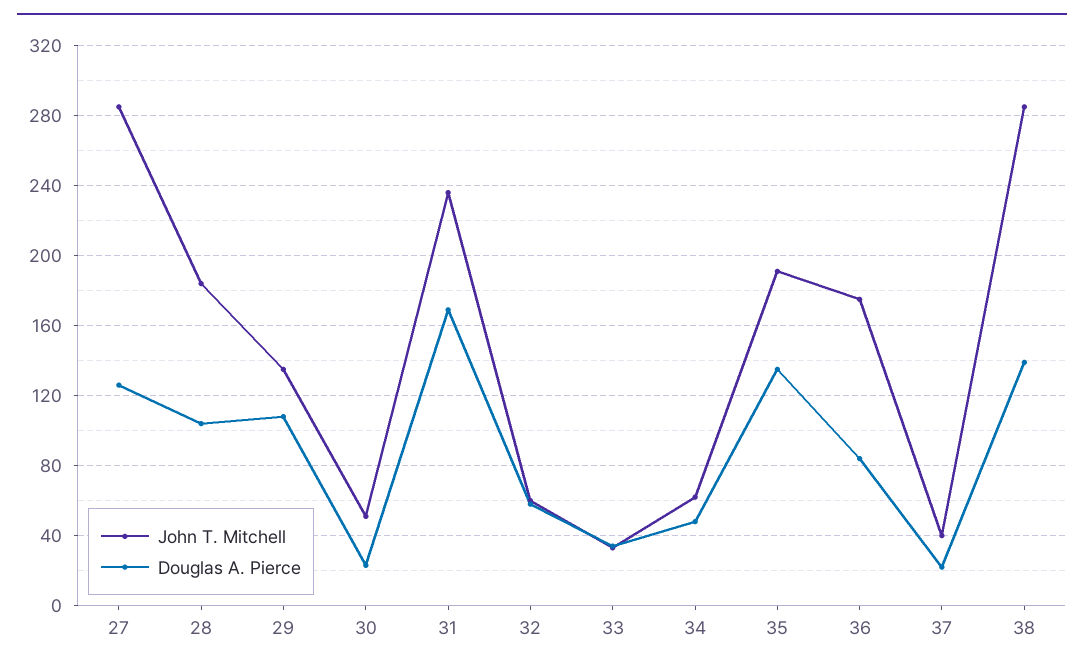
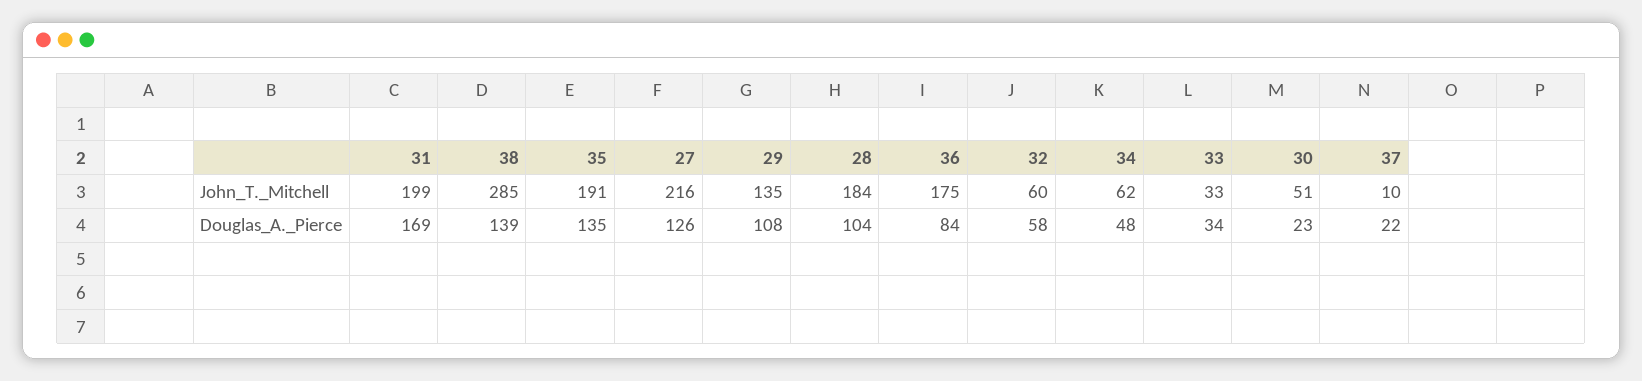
  {
    "John T. Mitchell": {
-     "27": 285,
+     "27": 216,
      "28": 184,
      "29": 135,
      "30": 51,
-     "31": 235,
+     "31": 199,
      "32": 60,
      "33": 33,
      "34": 62,
      "35": 191,
      "36": 175,
-     "37": 40,
+     "37": 10,
      "38": 285
    },
    "Douglas A. Pierce": {
      "27": 126,
      "28": 104,
      "29": 108,
      "30": 23,
      "31": 169,
      "32": 58,
      "33": 34,
      "34": 48,
      "35": 135,
      "36": 84,
      "37": 22,
      "38": 139
    }
  }

